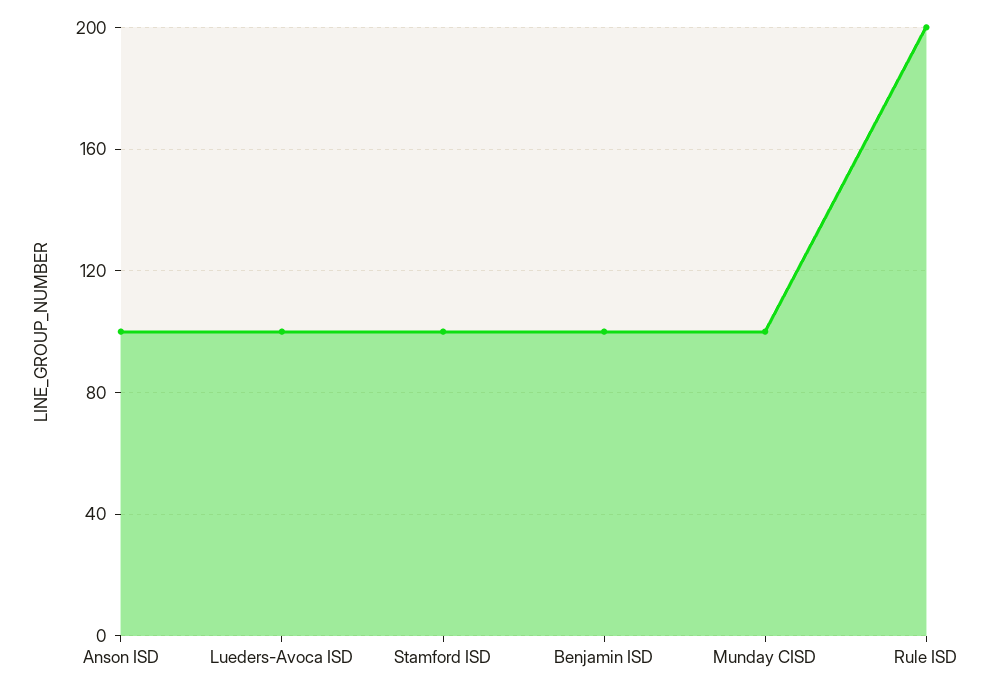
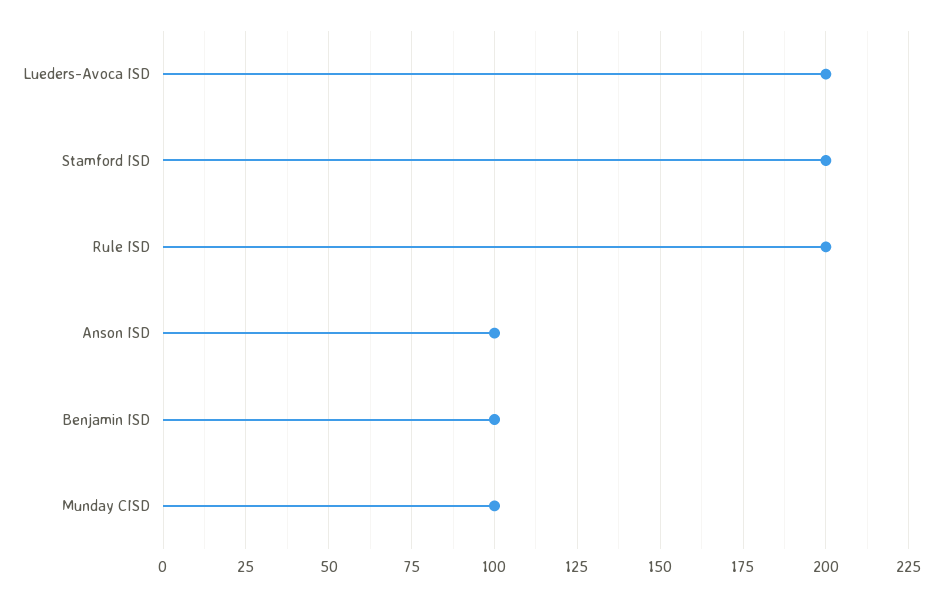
  {
    "Anson ISD": 100,
-   "Lueders-Avoca ISD": 100,
+   "Lueders-Avoca ISD": 200,
-   "Stamford ISD": 100,
+   "Stamford ISD": 200,
    "Benjamin ISD": 100,
    "Munday CISD": 100,
    "Rule ISD": 200
  }

